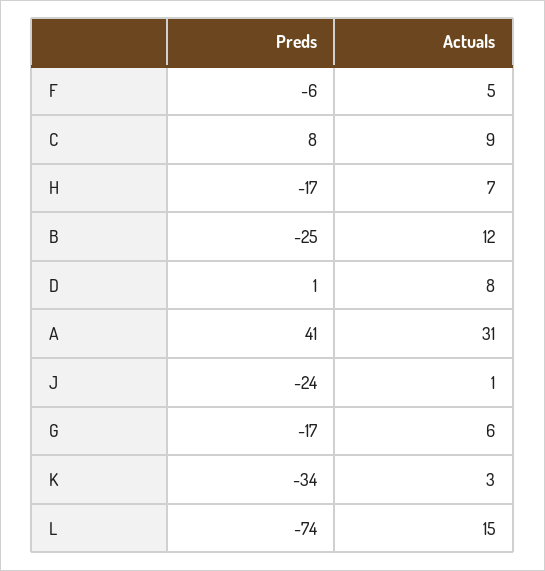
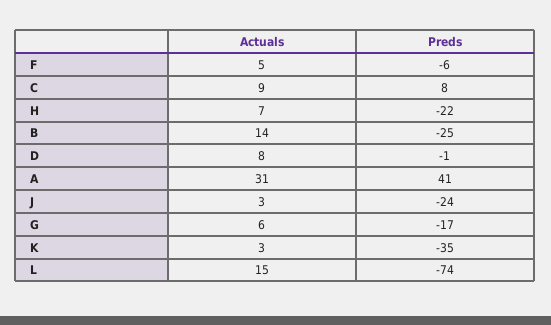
  {
    "Preds": {
      "F": -6,
      "C": 8,
-     "H": -17,
+     "H": -22,
      "B": -25,
-     "D": 1,
+     "D": -1,
      "A": 41,
      "J": -24,
      "G": -17,
-     "K": -34,
+     "K": -35,
      "L": -74
    },
    "Actuals": {
      "F": 5,
      "C": 9,
      "H": 7,
-     "B": 12,
+     "B": 14,
      "D": 8,
      "A": 31,
-     "J": 1,
+     "J": 3,
      "G": 6,
      "K": 3,
      "L": 15
    }
  }

